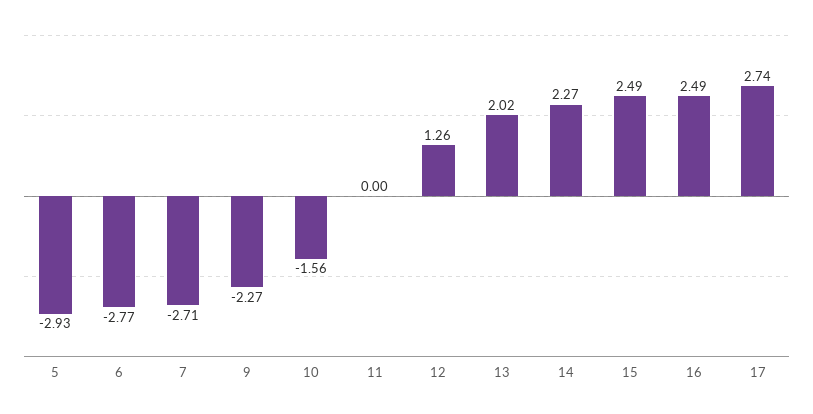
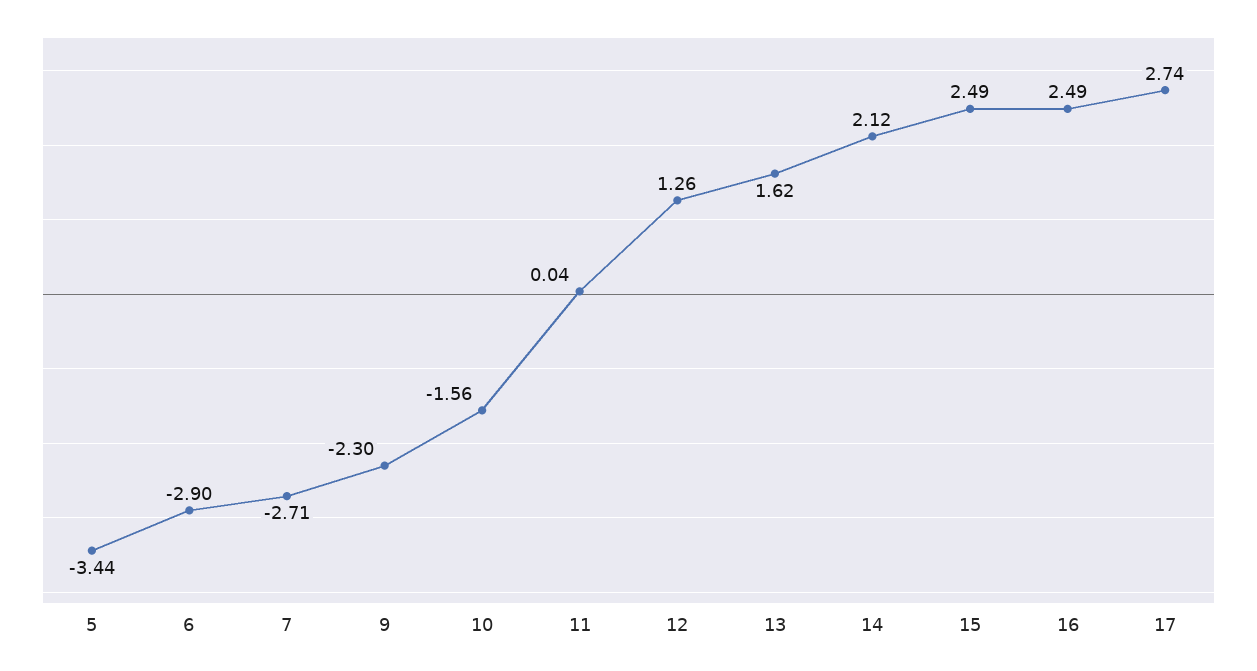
  {
-   "5": -2.93,
+   "5": -3.44,
-   "6": -2.77,
+   "6": -2.9,
    "7": -2.71,
-   "9": -2.27,
+   "9": -2.3,
    "10": -1.56,
-   "11": 0,
+   "11": 0.04,
    "12": 1.26,
-   "13": 2.02,
+   "13": 1.62,
-   "14": 2.27,
+   "14": 2.12,
    "15": 2.49,
    "16": 2.49,
    "17": 2.74
  }

